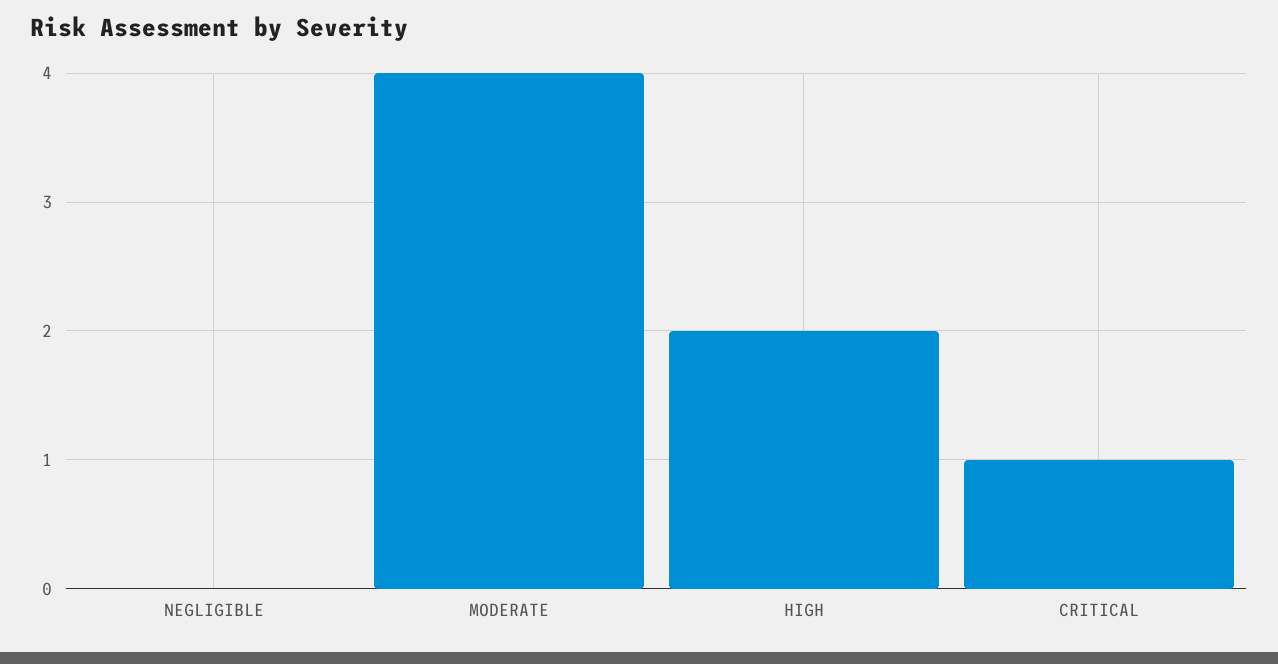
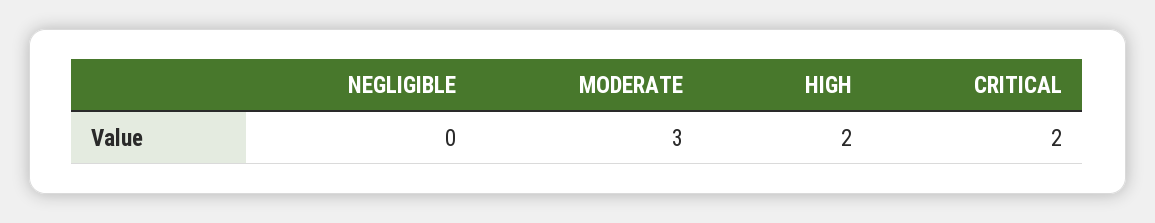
  {
    "NEGLIGIBLE": 0,
-   "MODERATE": 4,
+   "MODERATE": 3,
    "HIGH": 2,
-   "CRITICAL": 1
+   "CRITICAL": 2
  }

